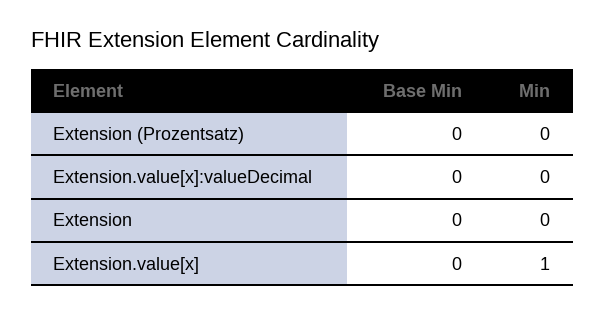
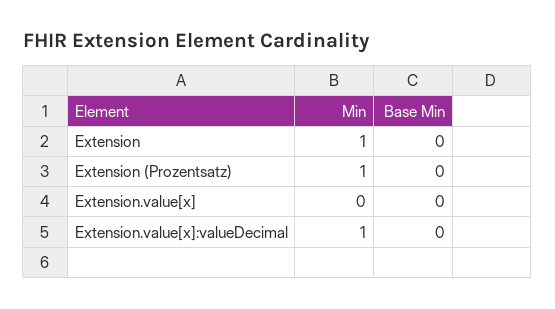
  {
    "Base Min": {
      "Extension (Prozentsatz)": 0,
      "Extension.value[x]:valueDecimal": 0,
      "Extension": 0,
      "Extension.value[x]": 0
    },
    "Min": {
-     "Extension (Prozentsatz)": 0,
+     "Extension (Prozentsatz)": 1,
-     "Extension.value[x]:valueDecimal": 0,
+     "Extension.value[x]:valueDecimal": 1,
-     "Extension": 0,
+     "Extension": 1,
-     "Extension.value[x]": 1
+     "Extension.value[x]": 0
    }
  }

